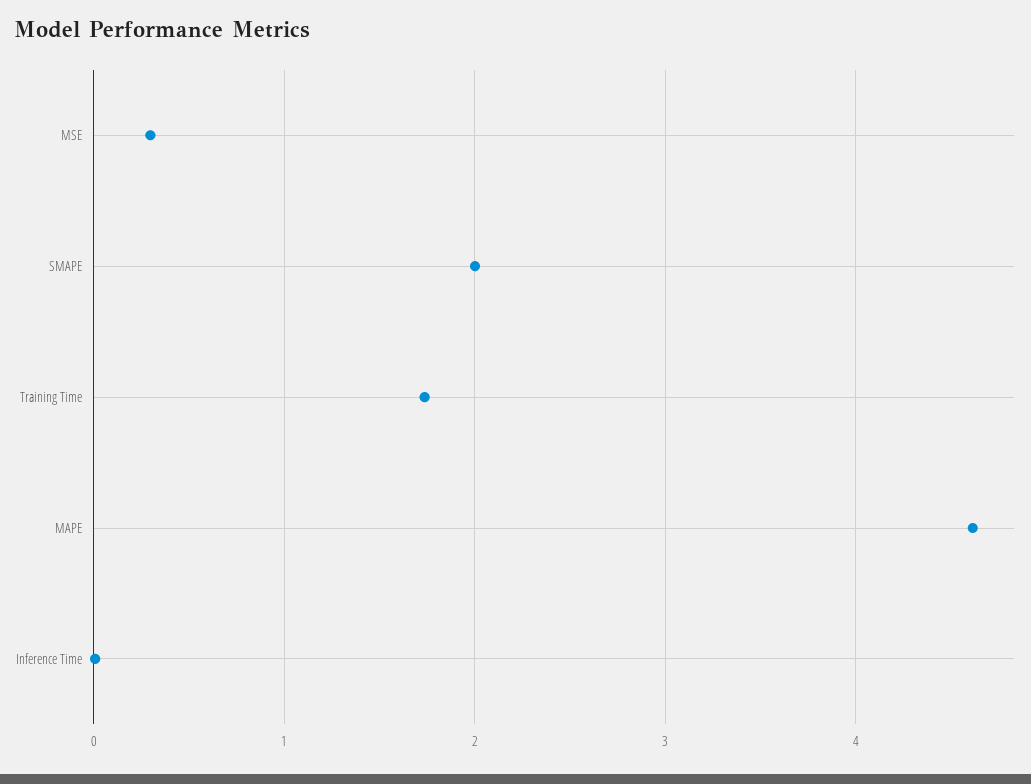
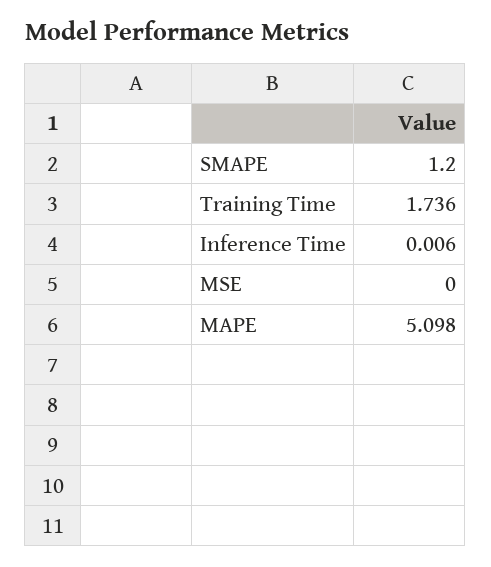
  {
-   "MSE": 0.3,
+   "MSE": 0,
-   "SMAPE": 2,
+   "SMAPE": 1.2,
    "Training Time": 1.736,
-   "MAPE": 4.6,
+   "MAPE": 5.098,
    "Inference Time": 0.006
  }

